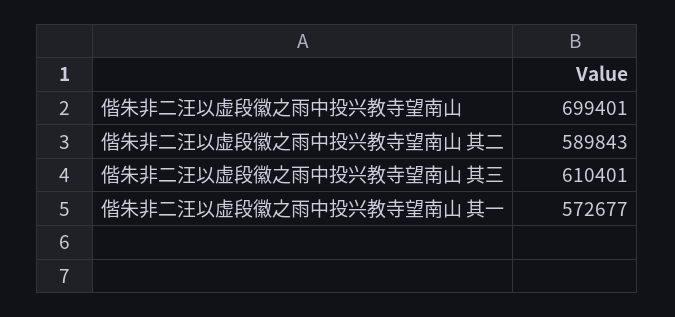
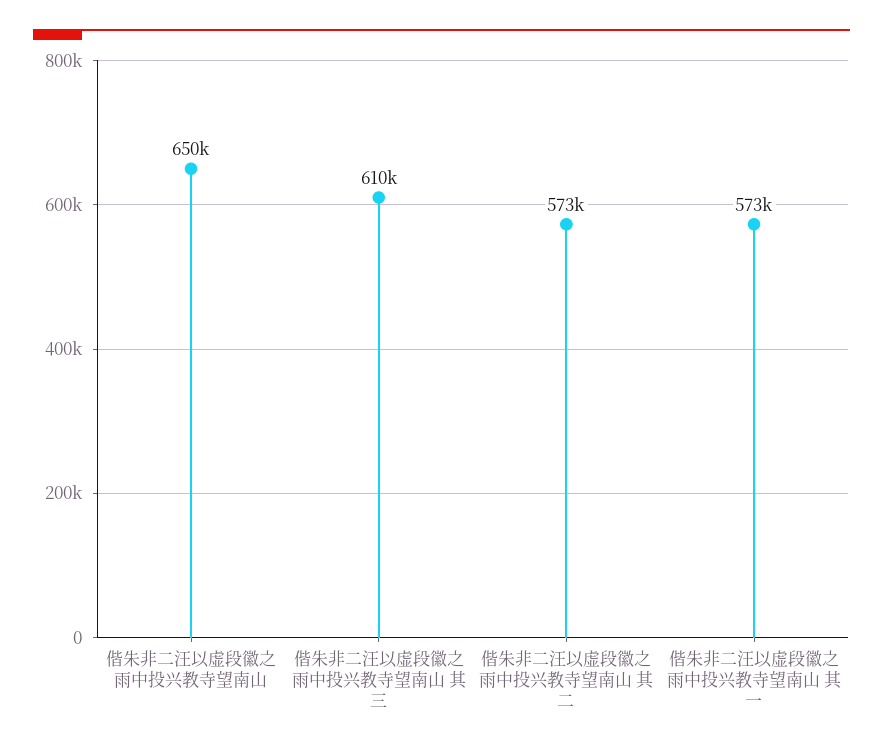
  {
-   "偕朱非二汪以虚段徽之雨中投兴教寺望南山": 699401,
+   "偕朱非二汪以虚段徽之雨中投兴教寺望南山": 650000,
-   "偕朱非二汪以虚段徽之雨中投兴教寺望南山 其二": 589843,
+   "偕朱非二汪以虚段徽之雨中投兴教寺望南山 其二": 573000,
    "偕朱非二汪以虚段徽之雨中投兴教寺望南山 其三": 610401,
    "偕朱非二汪以虚段徽之雨中投兴教寺望南山 其一": 572677
  }

